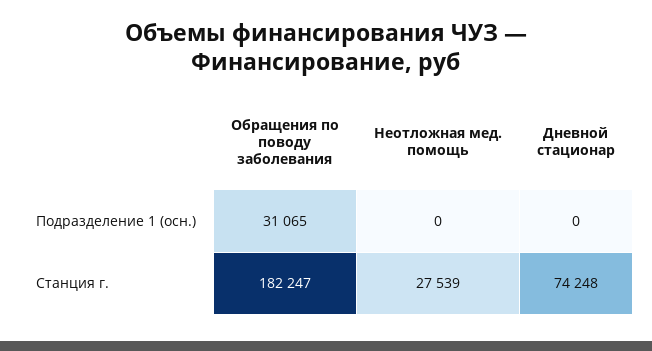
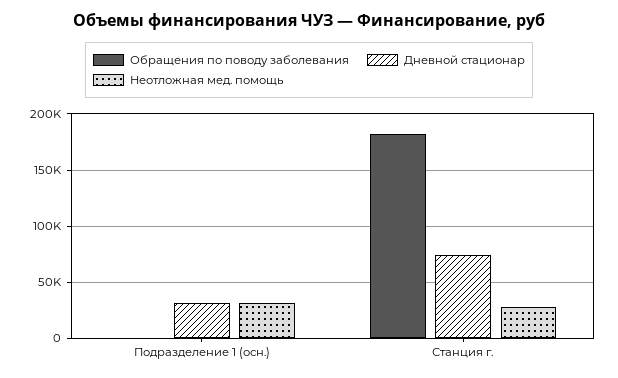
  {
    "Обращения по поводу заболевания": {
-     "Подразделение 1 (осн.)": 31065,
+     "Подразделение 1 (осн.)": 0,
      "Станция г.": 182247
    },
    "Неотложная мед. помощь": {
-     "Подразделение 1 (осн.)": 0,
+     "Подразделение 1 (осн.)": 30000,
      "Станция г.": 27539
    },
    "Дневной стационар": {
-     "Подразделение 1 (осн.)": 0,
+     "Подразделение 1 (осн.)": 30000,
      "Станция г.": 74248
    }
  }

